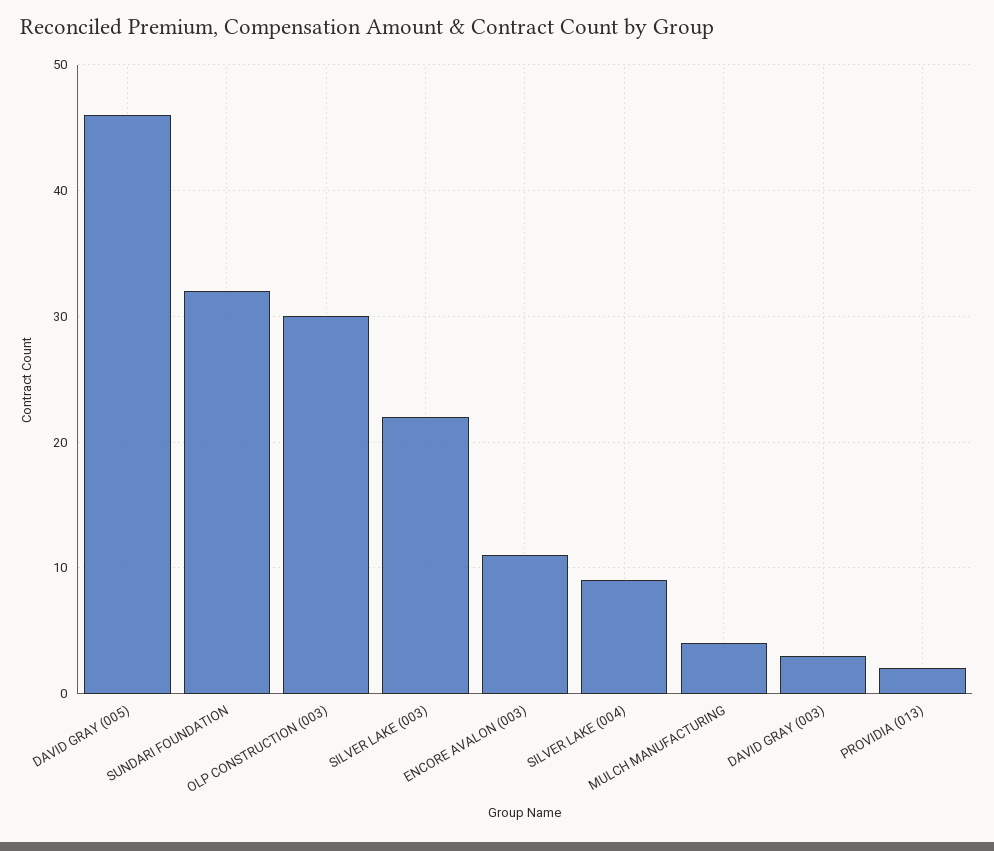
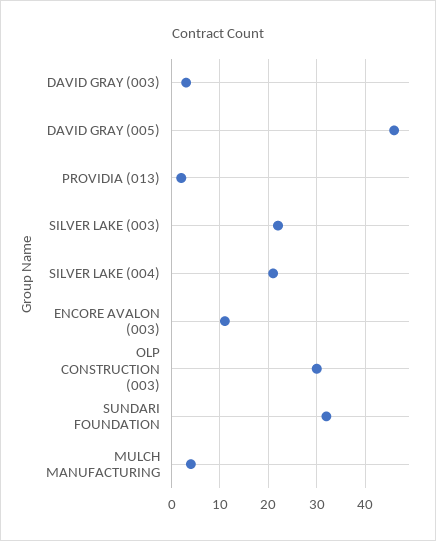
  {
    "DAVID GRAY (005)": 46,
    "SUNDARI FOUNDATION": 32,
    "OLP CONSTRUCTION (003)": 30,
    "SILVER LAKE (003)": 22,
    "ENCORE AVALON (003)": 11,
-   "SILVER LAKE (004)": 9,
+   "SILVER LAKE (004)": 20,
    "MULCH MANUFACTURING": 4,
    "DAVID GRAY (003)": 3,
    "PROVIDIA (013)": 2
  }

